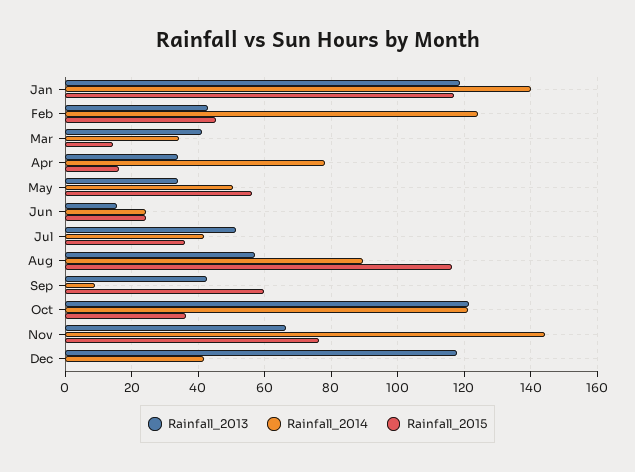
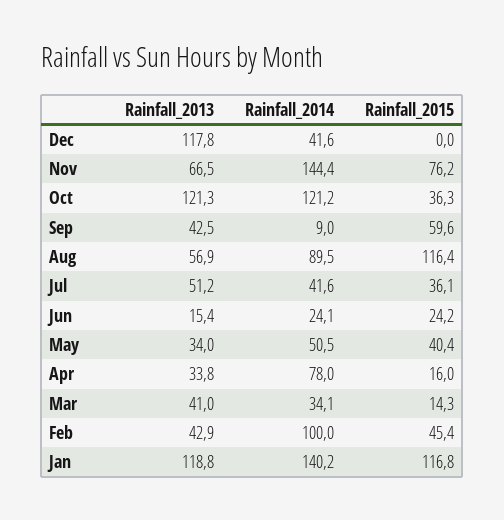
  {
    "Rainfall_2013": {
      "Jan": 118.8,
      "Feb": 42.9,
      "Mar": 41,
      "Apr": 33.8,
      "May": 34,
      "Jun": 15.4,
      "Jul": 51.2,
      "Aug": 56.9,
      "Sep": 42.5,
      "Oct": 121.3,
      "Nov": 66.5,
      "Dec": 117.8
    },
    "Rainfall_2014": {
      "Jan": 140.2,
-     "Feb": 124,
+     "Feb": 100,
      "Mar": 34.1,
      "Apr": 78,
      "May": 50.5,
      "Jun": 24.1,
      "Jul": 41.6,
      "Aug": 89.5,
      "Sep": 9,
      "Oct": 121.2,
      "Nov": 144.4,
      "Dec": 41.6
    },
    "Rainfall_2015": {
      "Jan": 116.8,
      "Feb": 45.4,
      "Mar": 14.3,
      "Apr": 16,
-     "May": 56,
+     "May": 40.4,
      "Jun": 24.2,
      "Jul": 36.1,
      "Aug": 116.4,
      "Sep": 59.6,
      "Oct": 36.3,
      "Nov": 76.2,
      "Dec": 0
    }
  }

